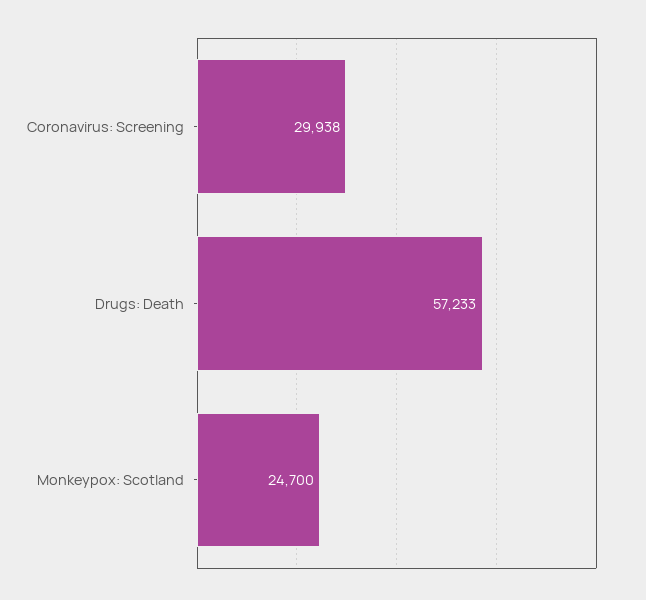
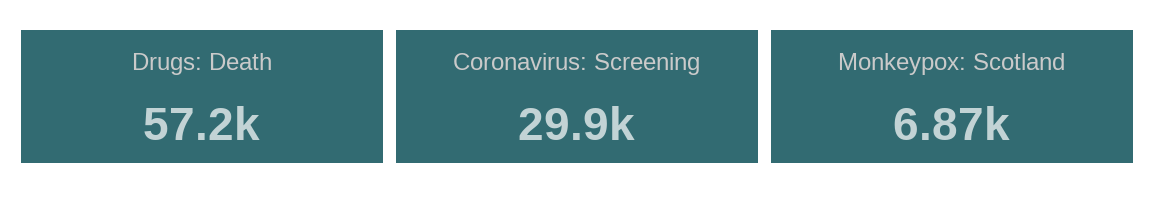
  {
    "Coronavirus: Screening": 29938,
    "Drugs: Death": 57233,
-   "Monkeypox: Scotland": 24700
+   "Monkeypox: Scotland": 6870
  }

